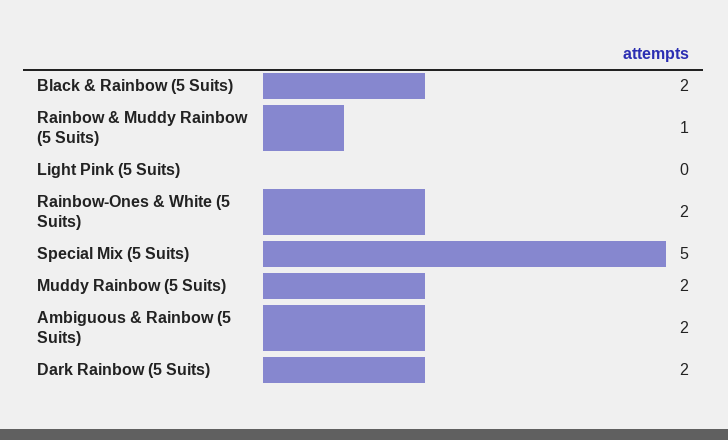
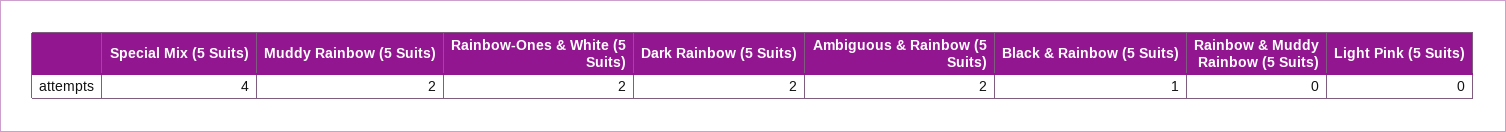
  {
-   "Black & Rainbow (5 Suits)": 2,
+   "Black & Rainbow (5 Suits)": 1,
-   "Rainbow & Muddy Rainbow (5 Suits)": 1,
+   "Rainbow & Muddy Rainbow (5 Suits)": 0,
    "Light Pink (5 Suits)": 0,
    "Rainbow-Ones & White (5 Suits)": 2,
-   "Special Mix (5 Suits)": 5,
+   "Special Mix (5 Suits)": 4,
    "Muddy Rainbow (5 Suits)": 2,
    "Ambiguous & Rainbow (5 Suits)": 2,
    "Dark Rainbow (5 Suits)": 2
  }

